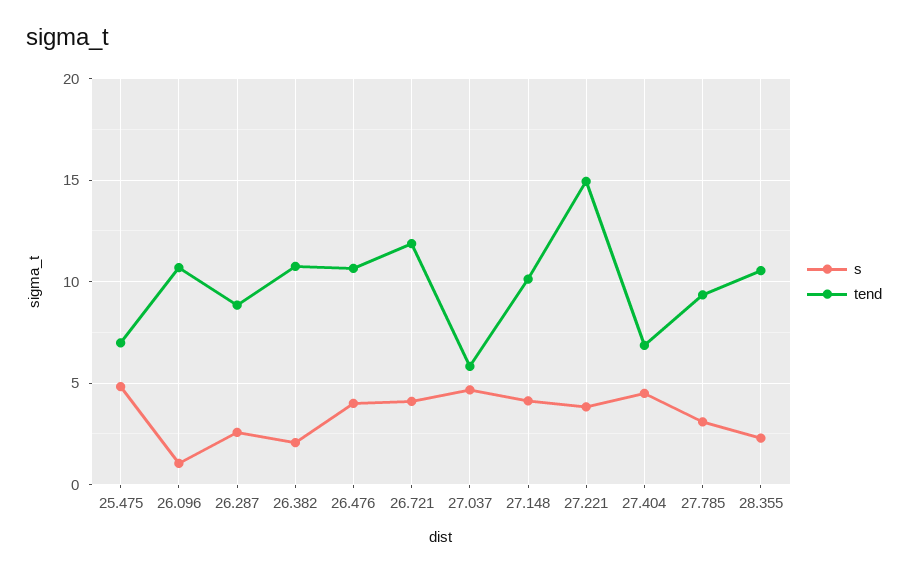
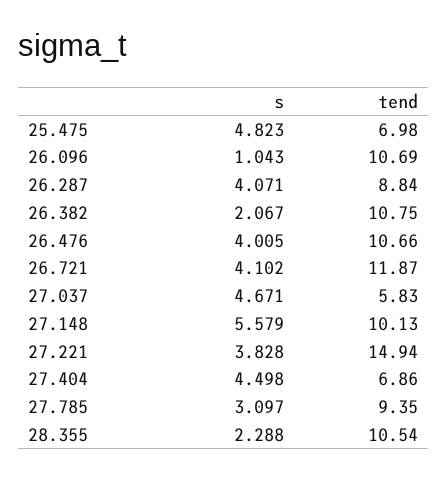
  {
    "s": {
      "25.475": 4.823,
      "26.096": 1.043,
-     "26.287": 2.5,
+     "26.287": 4.071,
      "26.382": 2.067,
      "26.476": 4.005,
      "26.721": 4.102,
      "27.037": 4.671,
-     "27.148": 4,
+     "27.148": 5.579,
      "27.221": 3.828,
      "27.404": 4.498,
      "27.785": 3.097,
      "28.355": 2.288
    },
    "tend": {
      "25.475": 6.98,
      "26.096": 10.69,
      "26.287": 8.84,
      "26.382": 10.75,
      "26.476": 10.66,
      "26.721": 11.87,
      "27.037": 5.83,
      "27.148": 10.13,
      "27.221": 14.94,
      "27.404": 6.86,
      "27.785": 9.35,
      "28.355": 10.54
    }
  }

